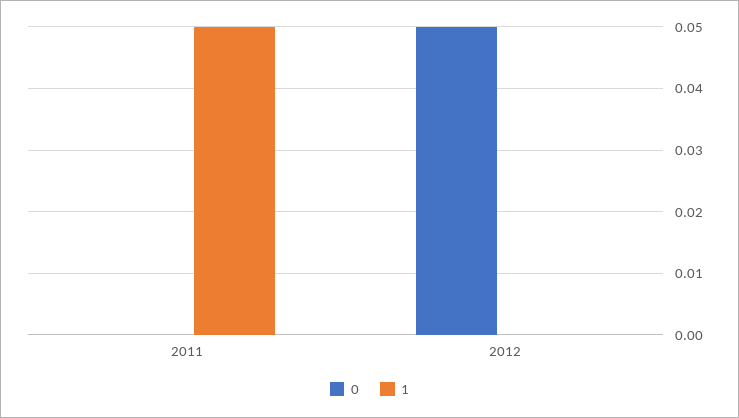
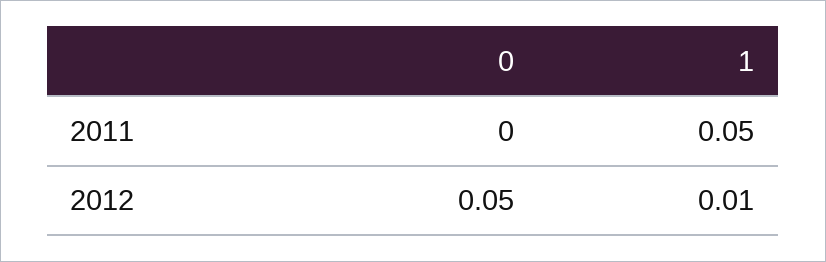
  {
    "0": {
      "2011": 0,
      "2012": 0.05
    },
    "1": {
      "2011": 0.05,
-     "2012": 0
+     "2012": 0.01
    }
  }

